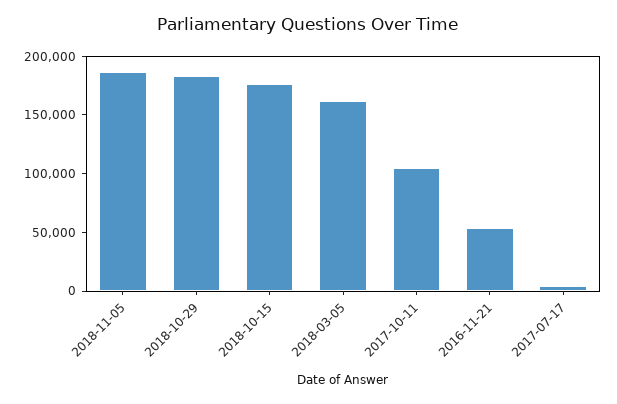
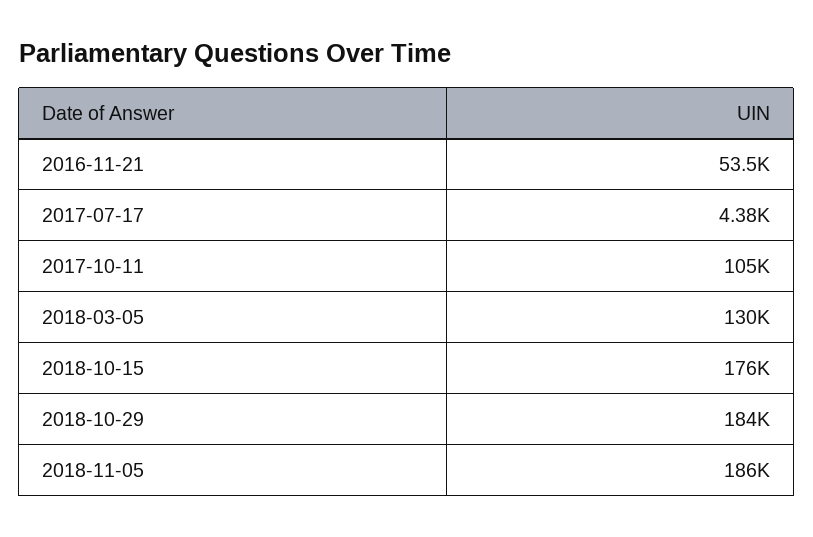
  {
    "2018-11-05": 186000,
    "2018-10-29": 184000,
    "2018-10-15": 176000,
-   "2018-03-05": 160000,
+   "2018-03-05": 130000,
    "2017-10-11": 105000,
    "2016-11-21": 53500,
    "2017-07-17": 4380
  }

